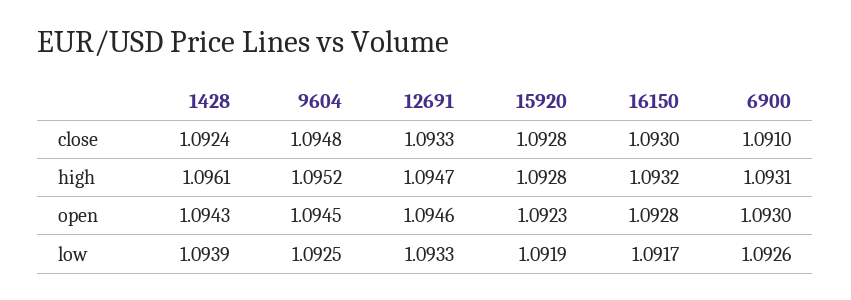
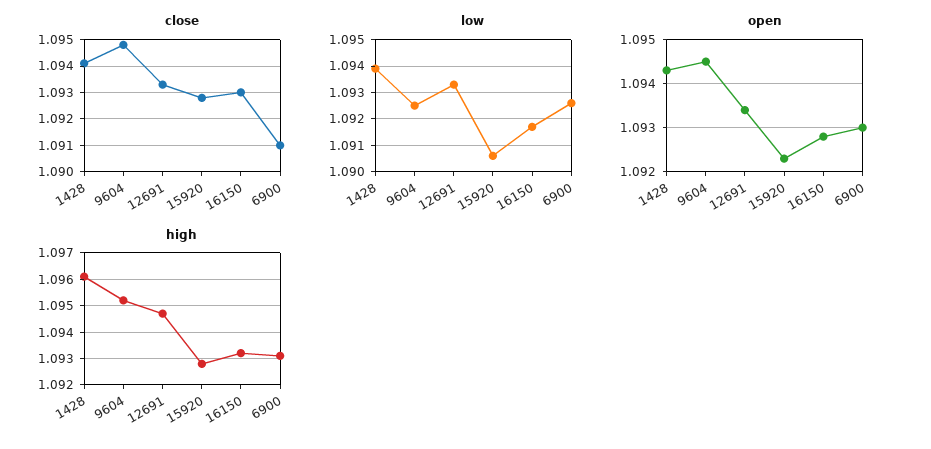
  {
    "close": {
-     "1428": 1.0924,
+     "1428": 1.094,
      "9604": 1.0948,
      "12691": 1.0933,
      "15920": 1.0928,
      "16150": 1.093,
      "6900": 1.091
    },
    "high": {
      "1428": 1.0961,
      "9604": 1.0952,
      "12691": 1.0947,
      "15920": 1.0928,
      "16150": 1.0932,
      "6900": 1.0931
    },
    "open": {
      "1428": 1.0943,
      "9604": 1.0945,
-     "12691": 1.0946,
+     "12691": 1.0935,
      "15920": 1.0923,
      "16150": 1.0928,
      "6900": 1.093
    },
    "low": {
      "1428": 1.0939,
      "9604": 1.0925,
      "12691": 1.0933,
-     "15920": 1.0919,
+     "15920": 1.0905,
      "16150": 1.0917,
      "6900": 1.0926
    }
  }

